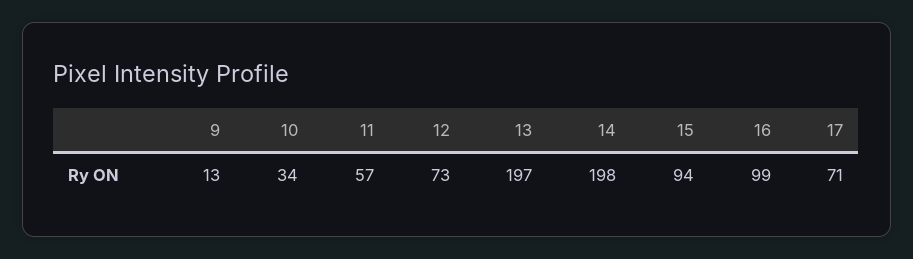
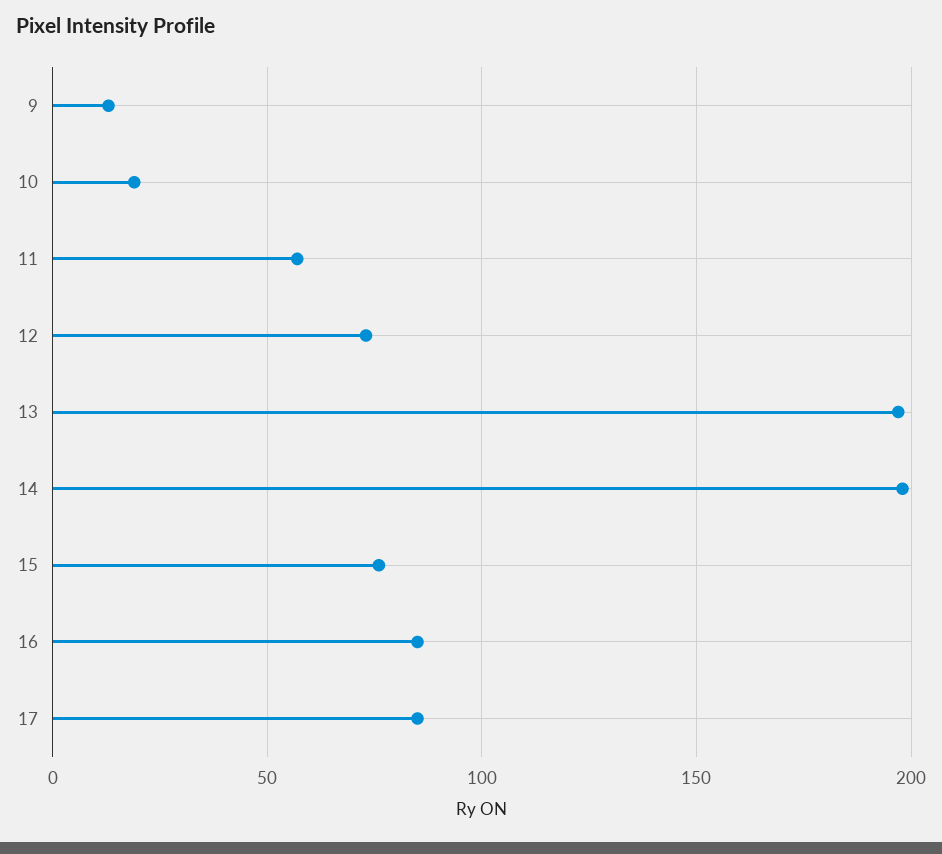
  {
    "9": 13,
-   "10": 34,
+   "10": 20,
    "11": 57,
    "12": 73,
    "13": 197,
    "14": 198,
-   "15": 94,
+   "15": 75,
-   "16": 99,
+   "16": 85,
-   "17": 71
+   "17": 85
  }

